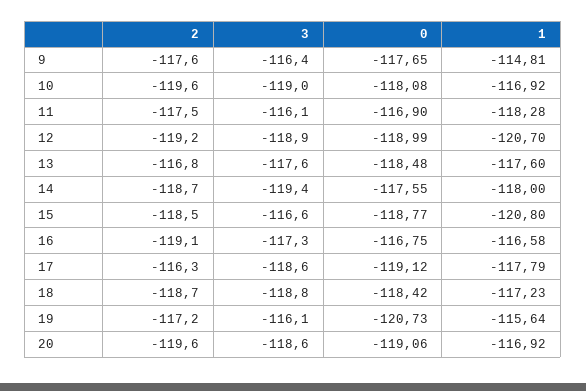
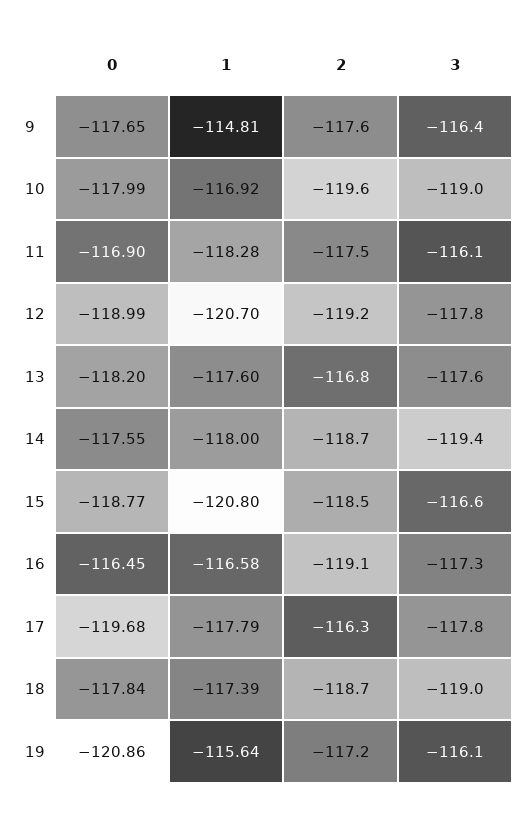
  {
    "2": {
      "9": -117.6,
      "10": -119.6,
      "11": -117.5,
      "12": -119.2,
      "13": -116.8,
      "14": -118.7,
      "15": -118.5,
      "16": -119.1,
      "17": -116.3,
      "18": -118.7,
-     "19": -117.2,
+     "19": -117.2
-     "20": -119.6
    },
    "3": {
      "9": -116.4,
      "10": -119,
      "11": -116.1,
-     "12": -118.9,
+     "12": -117.8,
      "13": -117.6,
      "14": -119.4,
      "15": -116.6,
      "16": -117.3,
-     "17": -118.6,
+     "17": -117.8,
-     "18": -118.8,
+     "18": -119,
-     "19": -116.1,
+     "19": -116.1
-     "20": -118.6
    },
    "0": {
      "9": -117.65,
-     "10": -118.08,
+     "10": -117.99,
      "11": -116.9,
      "12": -118.99,
-     "13": -118.48,
+     "13": -118.2,
      "14": -117.55,
      "15": -118.77,
-     "16": -116.75,
+     "16": -116.45,
-     "17": -119.12,
+     "17": -119.68,
-     "18": -118.42,
+     "18": -117.84,
-     "19": -120.73,
+     "19": -120.86
-     "20": -119.06
    },
    "1": {
      "9": -114.81,
      "10": -116.92,
      "11": -118.28,
      "12": -120.7,
      "13": -117.6,
      "14": -118,
      "15": -120.8,
      "16": -116.58,
      "17": -117.79,
-     "18": -117.23,
+     "18": -117.39,
-     "19": -115.64,
+     "19": -115.64
-     "20": -116.92
    }
  }

